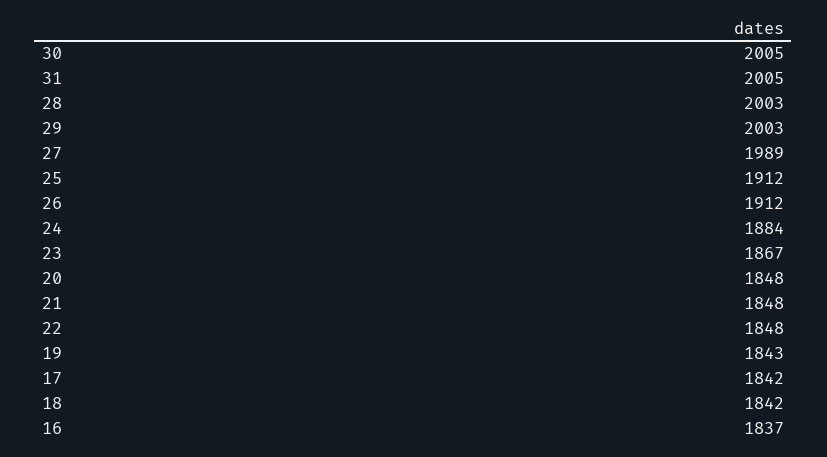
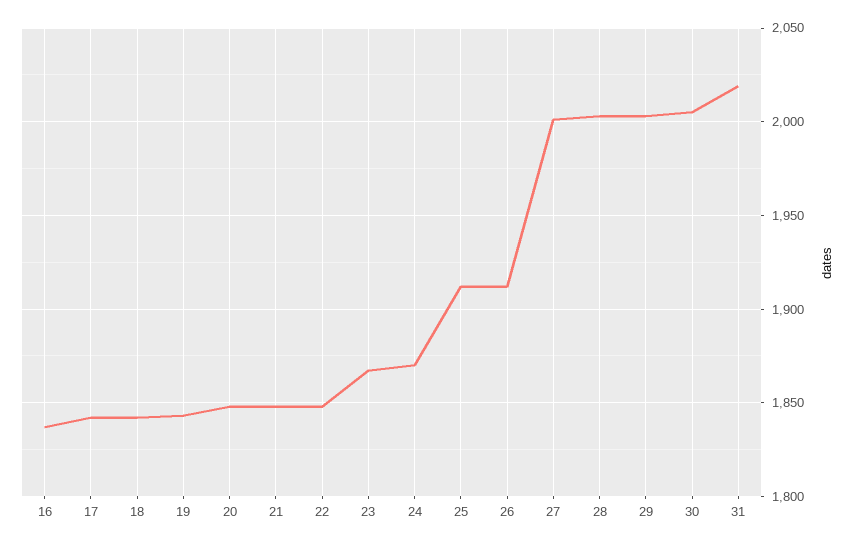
  {
    "30": 2005,
-   "31": 2005,
+   "31": 2020,
    "28": 2003,
    "29": 2003,
-   "27": 1989,
+   "27": 2000,
    "25": 1912,
    "26": 1912,
-   "24": 1884,
+   "24": 1870,
    "23": 1867,
    "20": 1848,
    "21": 1848,
    "22": 1848,
    "19": 1843,
    "17": 1842,
    "18": 1842,
    "16": 1837
  }

